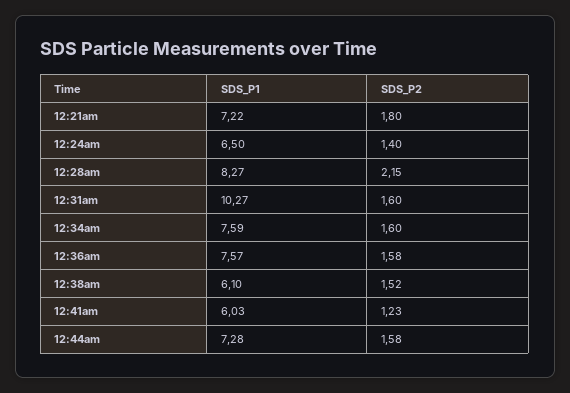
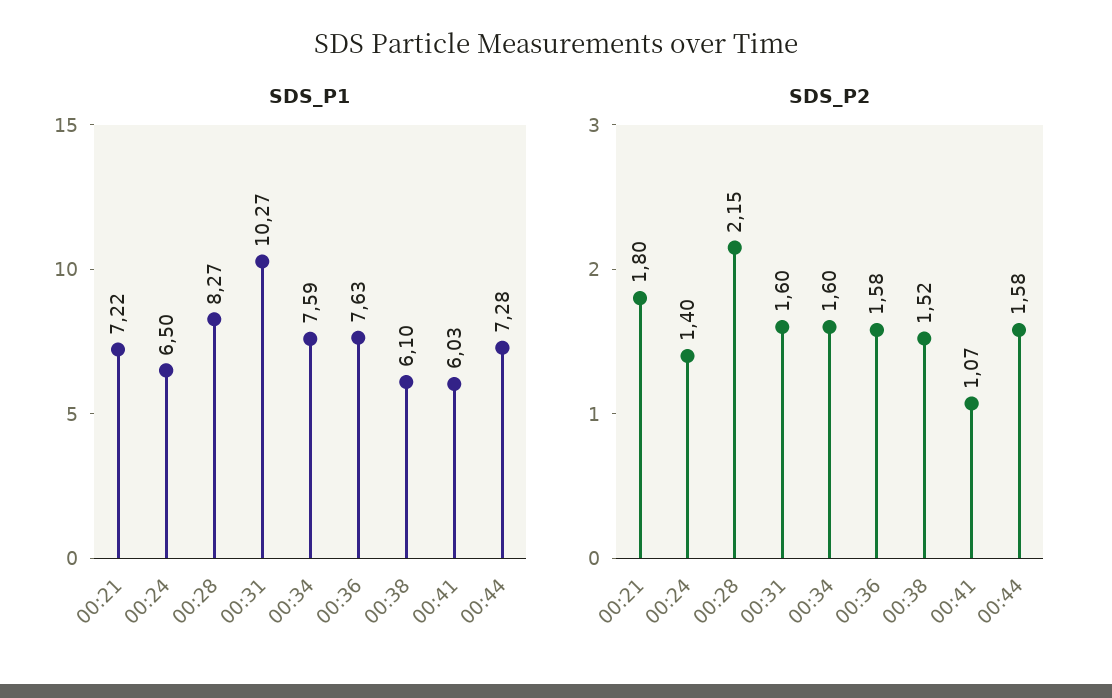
  {
    "SDS_P1": {
      "12:21am": 7.22,
      "12:24am": 6.5,
      "12:28am": 8.27,
      "12:31am": 10.27,
      "12:34am": 7.59,
-     "12:36am": 7.57,
+     "12:36am": 7.63,
      "12:38am": 6.1,
      "12:41am": 6.03,
      "12:44am": 7.28
    },
    "SDS_P2": {
      "12:21am": 1.8,
      "12:24am": 1.4,
      "12:28am": 2.15,
      "12:31am": 1.6,
      "12:34am": 1.6,
      "12:36am": 1.58,
      "12:38am": 1.52,
-     "12:41am": 1.23,
+     "12:41am": 1.07,
      "12:44am": 1.58
    }
  }

